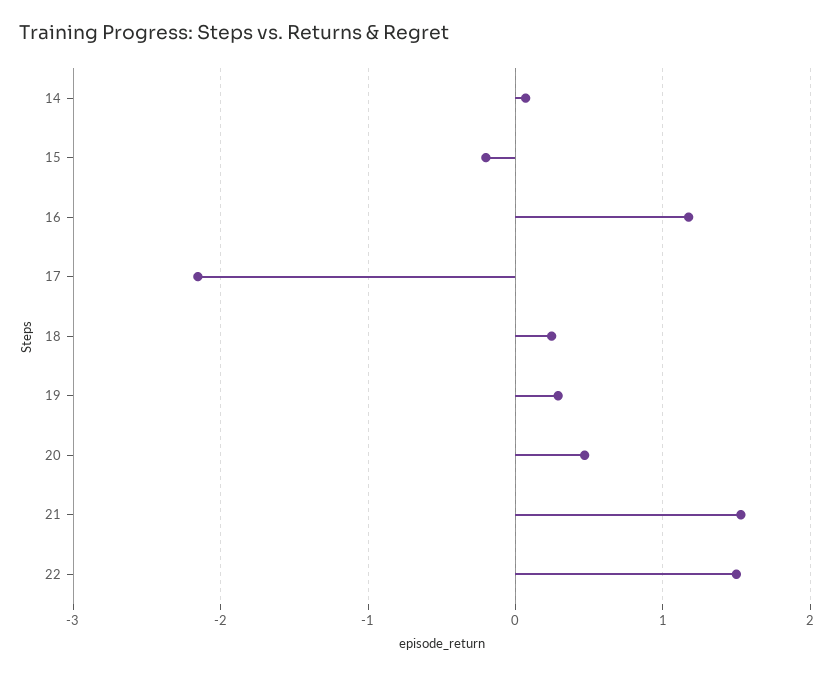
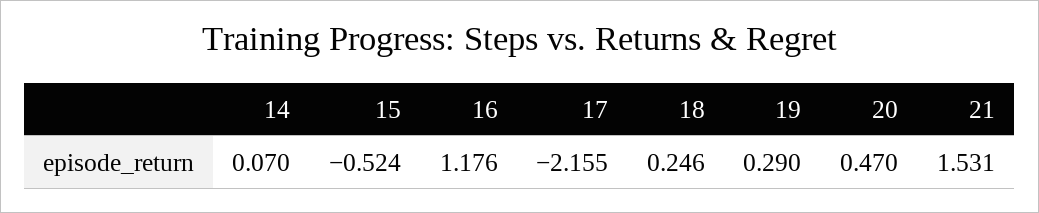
  {
    "14": 0.07,
-   "15": -0.2,
+   "15": -0.524,
    "16": 1.176,
    "17": -2.155,
    "18": 0.246,
    "19": 0.29,
    "20": 0.47,
-   "21": 1.531,
+   "21": 1.531
-   "22": 1.5
  }

